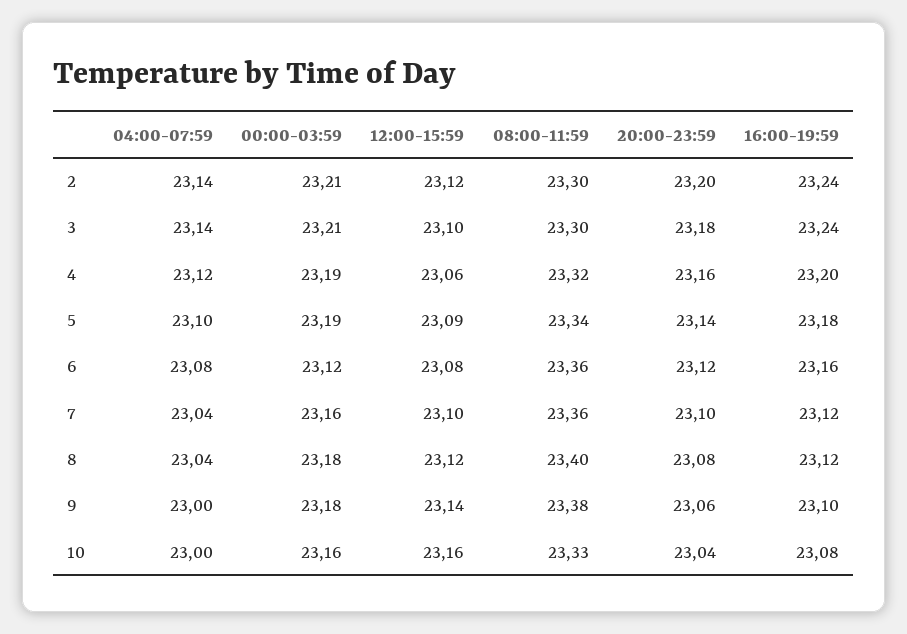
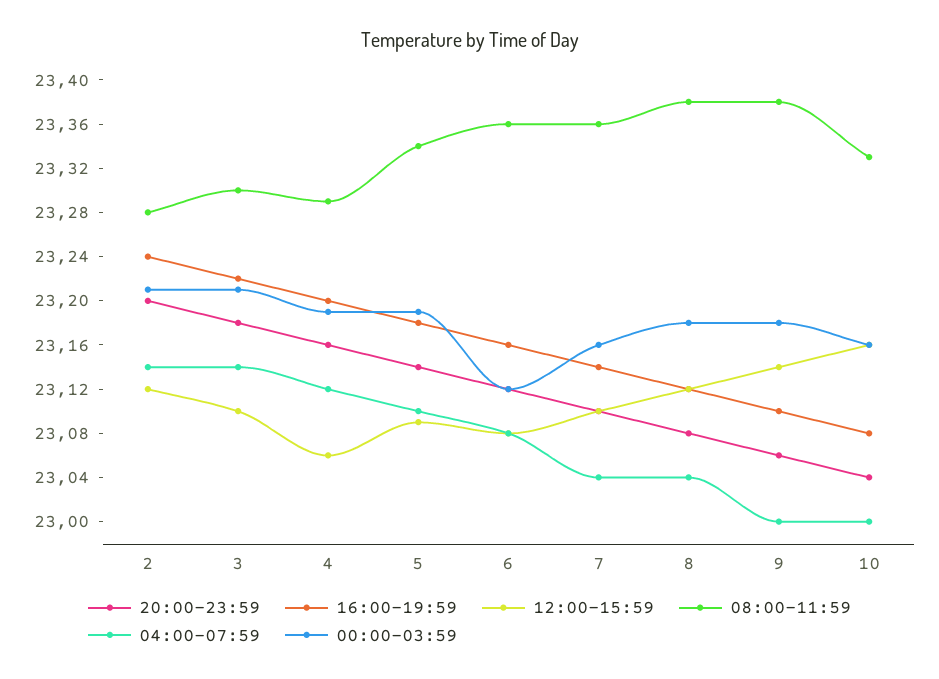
  {
    "04:00-07:59": {
      "2": 23.14,
      "3": 23.14,
      "4": 23.12,
      "5": 23.1,
      "6": 23.08,
      "7": 23.04,
      "8": 23.04,
      "9": 23,
      "10": 23
    },
    "00:00-03:59": {
      "2": 23.21,
      "3": 23.21,
      "4": 23.19,
      "5": 23.19,
      "6": 23.12,
      "7": 23.16,
      "8": 23.18,
      "9": 23.18,
      "10": 23.16
    },
    "12:00-15:59": {
      "2": 23.12,
      "3": 23.1,
      "4": 23.06,
      "5": 23.09,
      "6": 23.08,
      "7": 23.1,
      "8": 23.12,
      "9": 23.14,
      "10": 23.16
    },
    "08:00-11:59": {
-     "2": 23.3,
+     "2": 23.28,
      "3": 23.3,
-     "4": 23.32,
+     "4": 23.29,
      "5": 23.34,
      "6": 23.36,
      "7": 23.36,
-     "8": 23.4,
+     "8": 23.38,
      "9": 23.38,
      "10": 23.33
    },
    "20:00-23:59": {
      "2": 23.2,
      "3": 23.18,
      "4": 23.16,
      "5": 23.14,
      "6": 23.12,
      "7": 23.1,
      "8": 23.08,
      "9": 23.06,
      "10": 23.04
    },
    "16:00-19:59": {
      "2": 23.24,
-     "3": 23.24,
+     "3": 23.22,
      "4": 23.2,
      "5": 23.18,
      "6": 23.16,
-     "7": 23.12,
+     "7": 23.14,
      "8": 23.12,
      "9": 23.1,
      "10": 23.08
    }
  }

